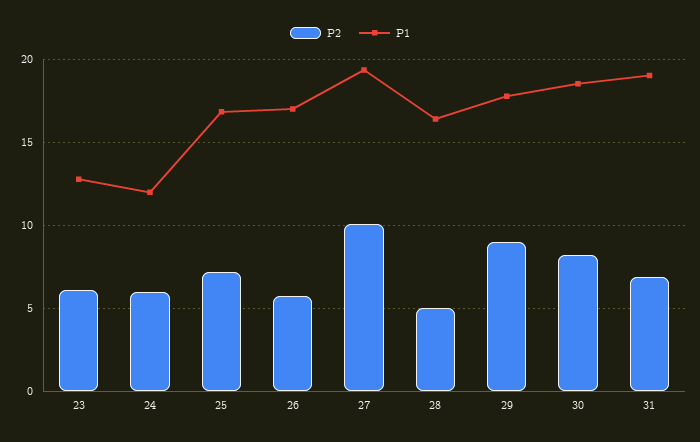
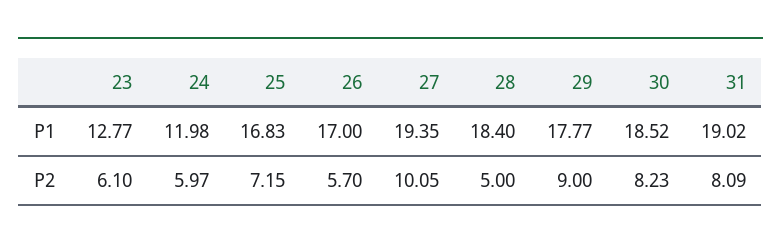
  {
    "P2": {
      "23": 6.1,
      "24": 5.97,
      "25": 7.15,
      "26": 5.7,
      "27": 10.05,
      "28": 5,
      "29": 9,
      "30": 8.23,
-     "31": 7
+     "31": 8.09
    },
    "P1": {
      "23": 12.77,
      "24": 11.98,
      "25": 16.83,
      "26": 17,
      "27": 19.35,
-     "28": 16.5,
+     "28": 18.4,
      "29": 17.77,
      "30": 18.52,
      "31": 19.02
    }
  }

